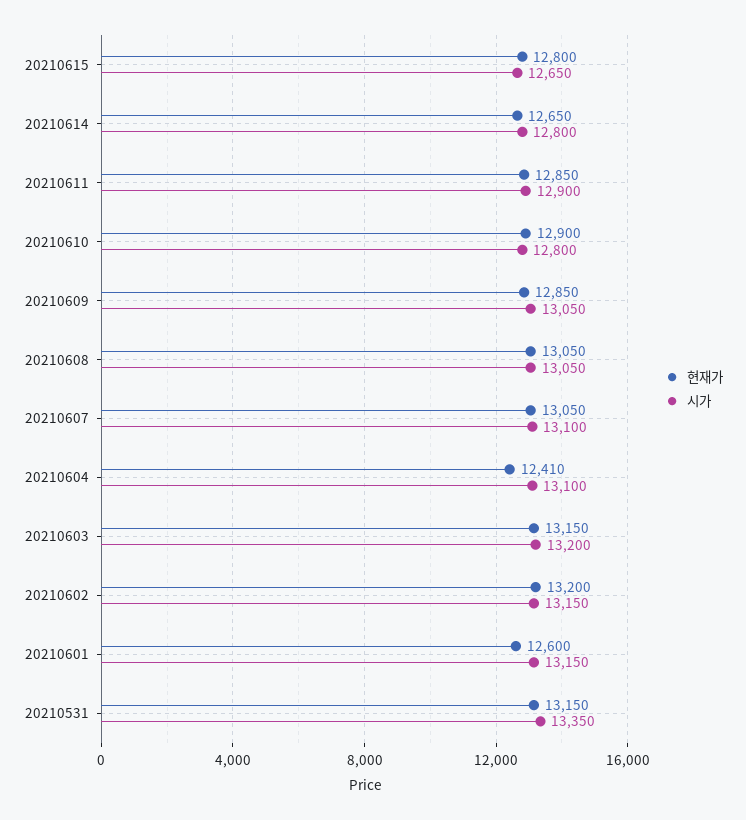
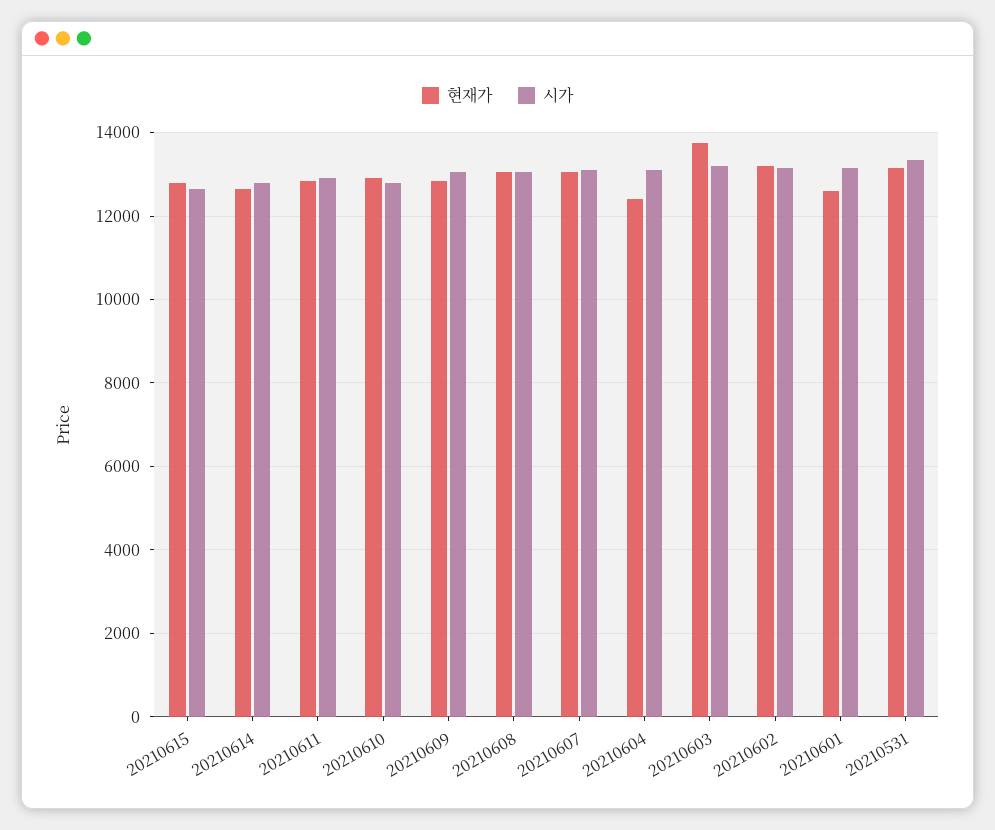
  {
    "현재가": {
      "20210615": 12800,
      "20210614": 12650,
      "20210611": 12850,
      "20210610": 12900,
      "20210609": 12850,
      "20210608": 13050,
      "20210607": 13050,
      "20210604": 12410,
-     "20210603": 13150,
+     "20210603": 13800,
      "20210602": 13200,
      "20210601": 12600,
      "20210531": 13150
    },
    "시가": {
      "20210615": 12650,
      "20210614": 12800,
      "20210611": 12900,
      "20210610": 12800,
      "20210609": 13050,
      "20210608": 13050,
      "20210607": 13100,
      "20210604": 13100,
      "20210603": 13200,
      "20210602": 13150,
      "20210601": 13150,
      "20210531": 13350
    }
  }

